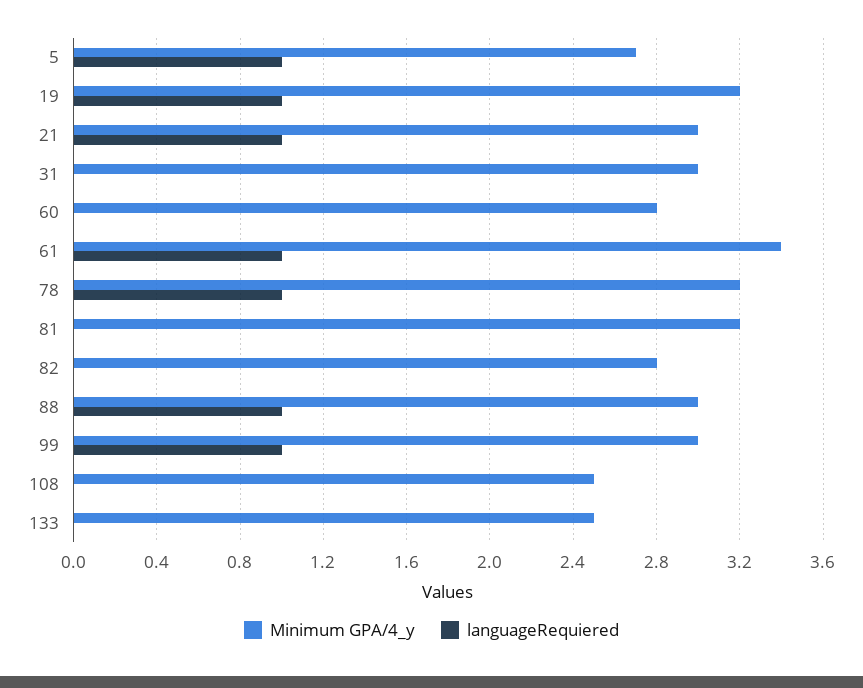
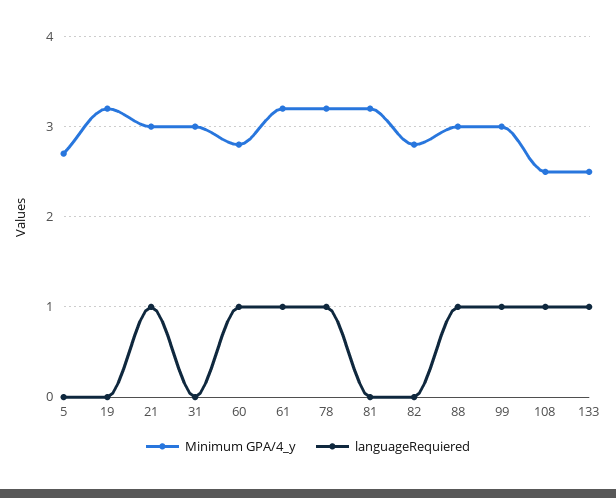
  {
    "Minimum GPA/4_y": {
      "5": 2.7,
      "19": 3.2,
      "21": 3,
      "31": 3,
      "60": 2.8,
-     "61": 3.4,
+     "61": 3.2,
      "78": 3.2,
      "81": 3.2,
      "82": 2.8,
      "88": 3,
      "99": 3,
      "108": 2.5,
      "133": 2.5
    },
    "languageRequiered": {
-     "5": 1,
+     "5": 0,
-     "19": 1,
+     "19": 0,
      "21": 1,
      "31": 0,
-     "60": 0,
+     "60": 1,
      "61": 1,
      "78": 1,
      "81": 0,
      "82": 0,
      "88": 1,
      "99": 1,
-     "108": 0,
+     "108": 1,
-     "133": 0
+     "133": 1
    }
  }

